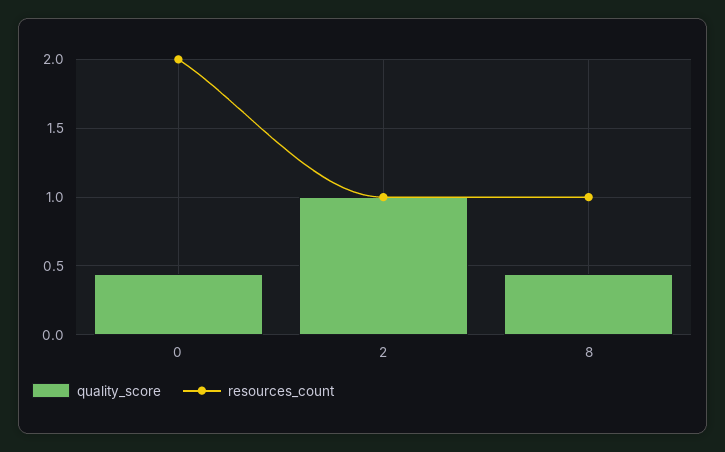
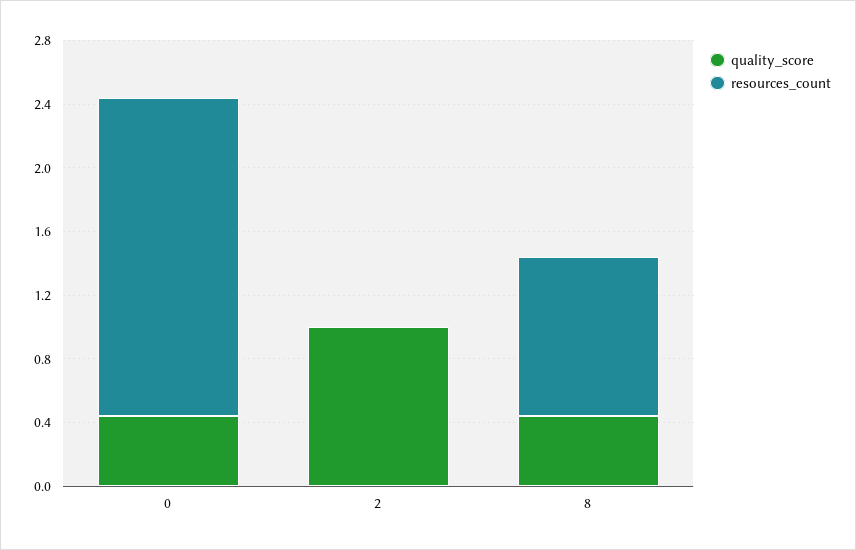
  {
    "quality_score": {
      "0": 0.45,
      "2": 1,
      "8": 0.45
    },
    "resources_count": {
      "0": 2,
-     "2": 1,
+     "2": 0,
      "8": 1
    }
  }

